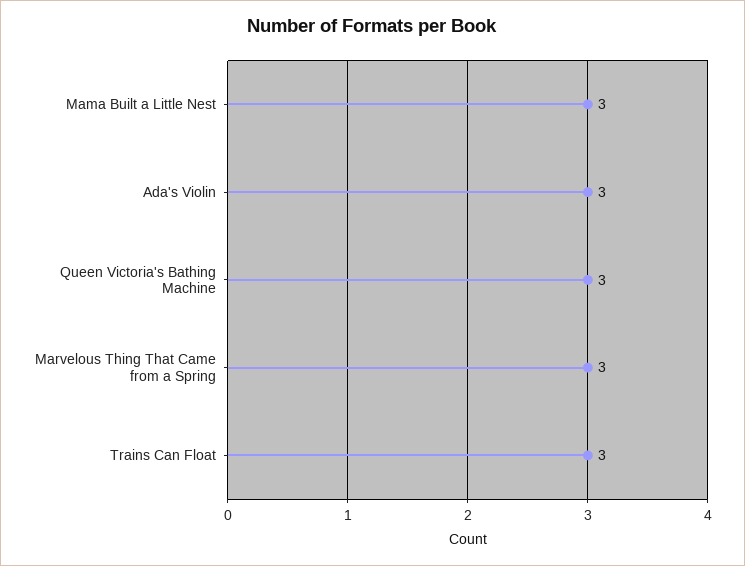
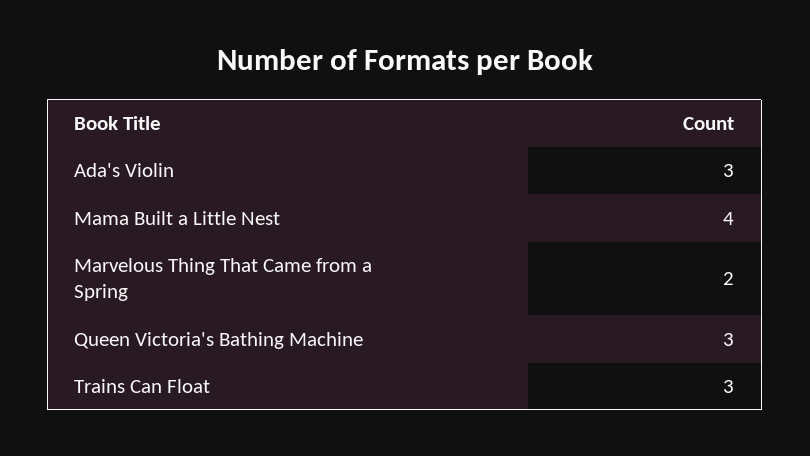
  {
-   "Mama Built a Little Nest": 3,
+   "Mama Built a Little Nest": 4,
    "Ada's Violin": 3,
    "Queen Victoria's Bathing Machine": 3,
-   "Marvelous Thing That Came from a Spring": 3,
+   "Marvelous Thing That Came from a Spring": 2,
    "Trains Can Float": 3
  }

